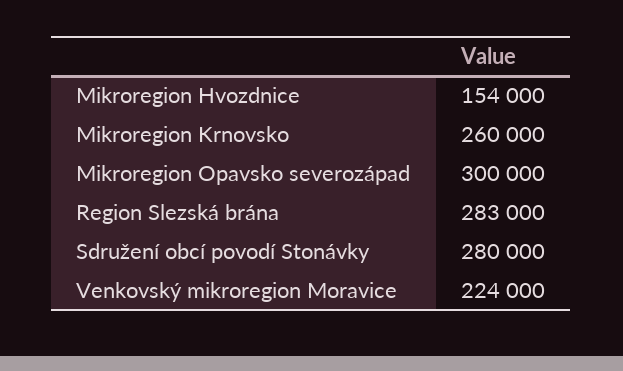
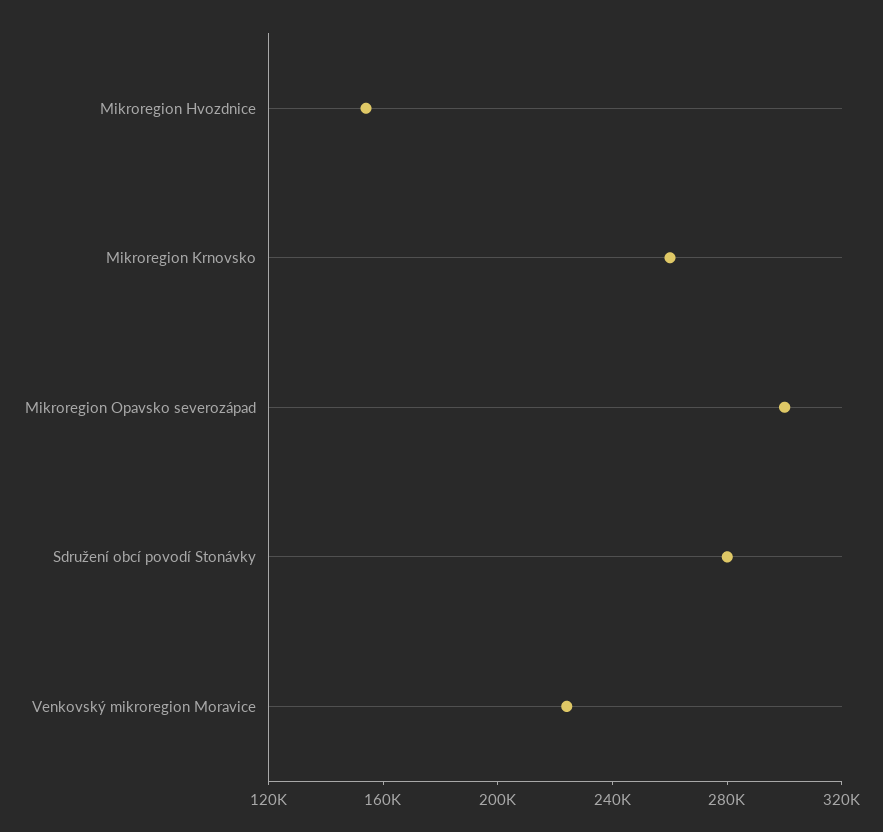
  {
    "Mikroregion Hvozdnice": 154000,
    "Mikroregion Krnovsko": 260000,
    "Mikroregion Opavsko severozápad": 300000,
-   "Region Slezská brána": 283000,
    "Sdružení obcí povodí Stonávky": 280000,
    "Venkovský mikroregion Moravice": 224000
  }

